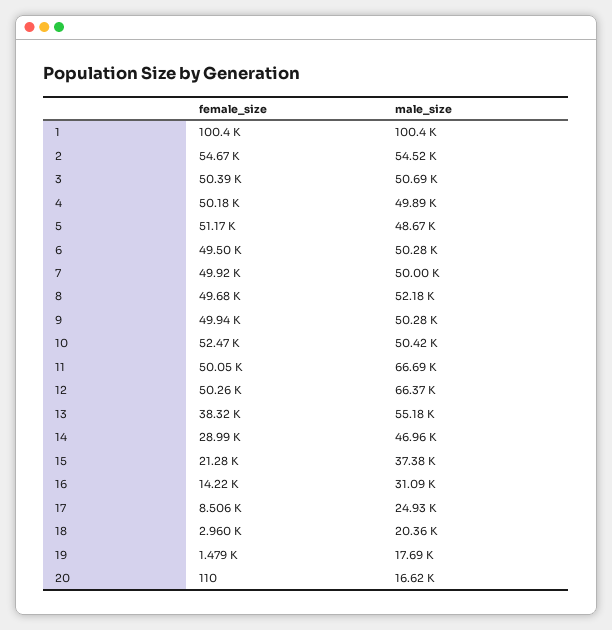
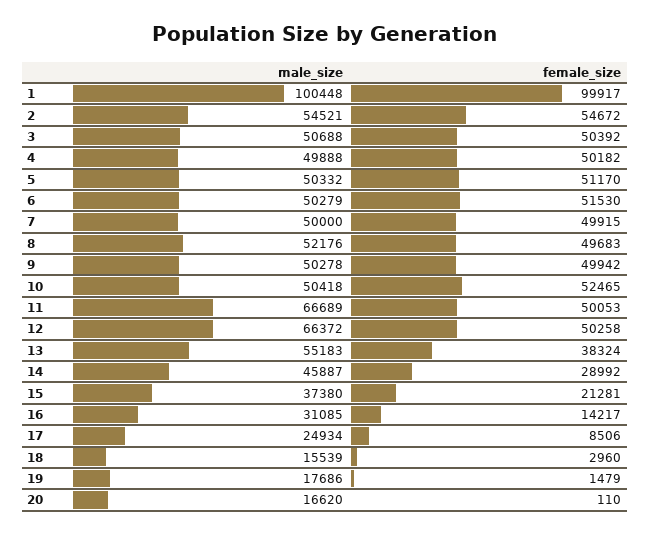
  {
    "female_size": {
-     "1": 100400,
+     "1": 99917,
      "2": 54672,
      "3": 50392,
      "4": 50182,
      "5": 51170,
-     "6": 49500,
+     "6": 51530,
      "7": 49915,
      "8": 49683,
      "9": 49942,
      "10": 52465,
      "11": 50053,
      "12": 50258,
      "13": 38324,
      "14": 28992,
      "15": 21281,
      "16": 14217,
      "17": 8506,
      "18": 2960,
      "19": 1479,
      "20": 110
    },
    "male_size": {
      "1": 100448,
      "2": 54521,
      "3": 50688,
      "4": 49888,
-     "5": 48670,
+     "5": 50332,
      "6": 50279,
      "7": 50000,
      "8": 52176,
      "9": 50278,
      "10": 50418,
      "11": 66689,
      "12": 66372,
      "13": 55183,
-     "14": 46960,
+     "14": 45887,
      "15": 37380,
      "16": 31085,
      "17": 24934,
-     "18": 20360,
+     "18": 15539,
      "19": 17686,
      "20": 16620
    }
  }

